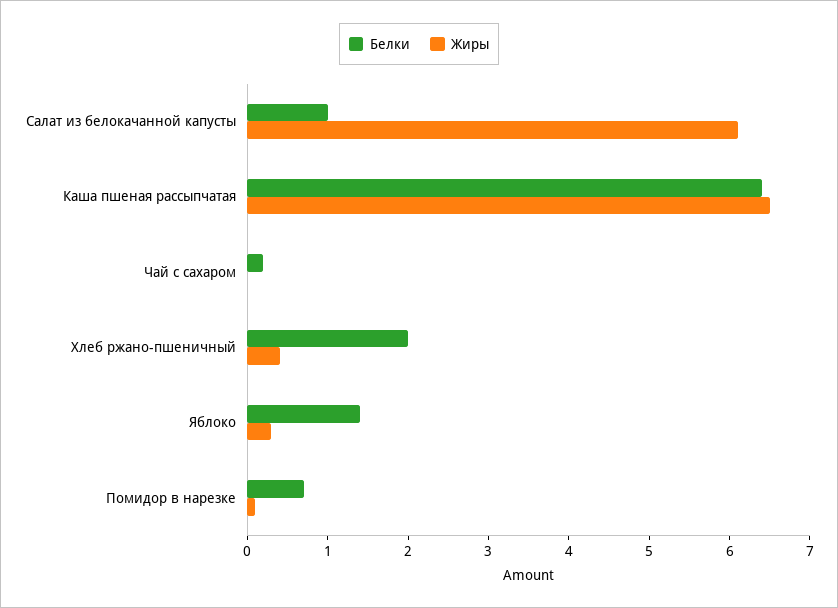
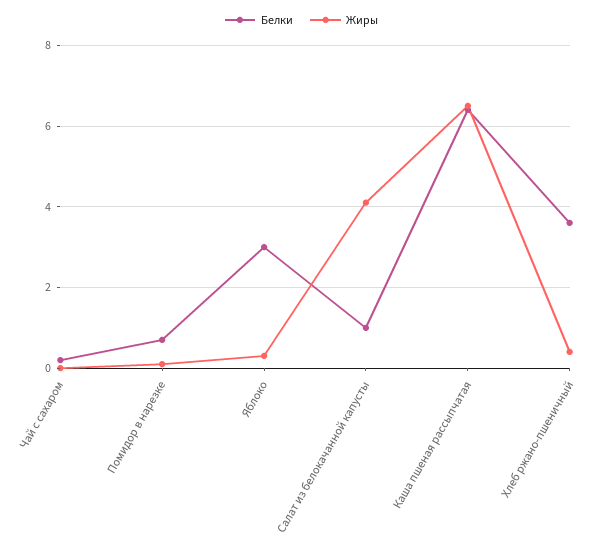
  {
    "Белки": {
      "Салат из белокачанной капусты": 1,
      "Каша пшеная рассыпчатая": 6.4,
      "Чай с сахаром": 0.2,
-     "Хлеб ржано-пшеничный": 2,
+     "Хлеб ржано-пшеничный": 3.5,
-     "Яблоко": 1.4,
+     "Яблоко": 3,
      "Помидор в нарезке": 0.7
    },
    "Жиры": {
-     "Салат из белокачанной капусты": 6.1,
+     "Салат из белокачанной капусты": 4,
      "Каша пшеная рассыпчатая": 6.5,
      "Чай с сахаром": 0,
      "Хлеб ржано-пшеничный": 0.4,
      "Яблоко": 0.3,
      "Помидор в нарезке": 0.1
    }
  }

